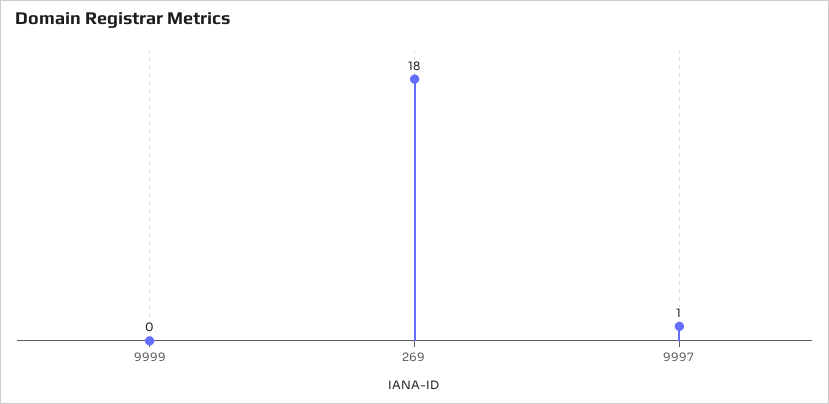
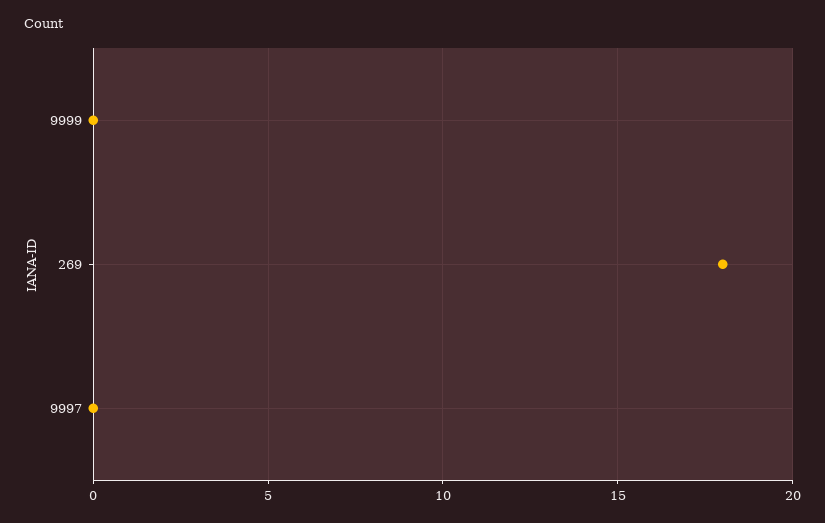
  {
    "9999": 0,
    "269": 18,
-   "9997": 1
+   "9997": 0
  }

